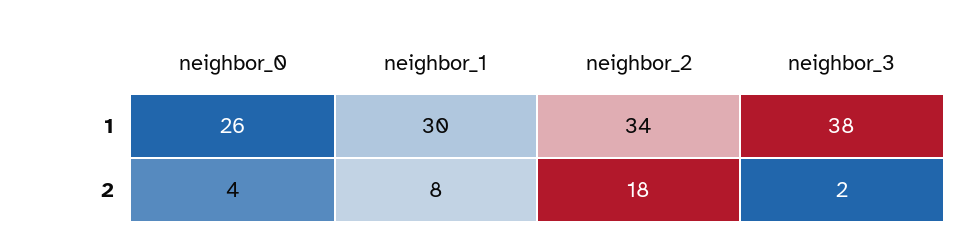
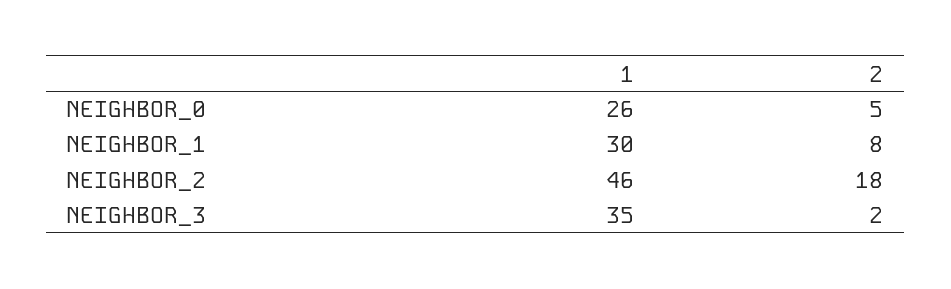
  {
    "neighbor_0": {
      "1": 26,
-     "2": 4
+     "2": 5
    },
    "neighbor_1": {
      "1": 30,
      "2": 8
    },
    "neighbor_2": {
-     "1": 34,
+     "1": 46,
      "2": 18
    },
    "neighbor_3": {
-     "1": 38,
+     "1": 35,
      "2": 2
    }
  }

